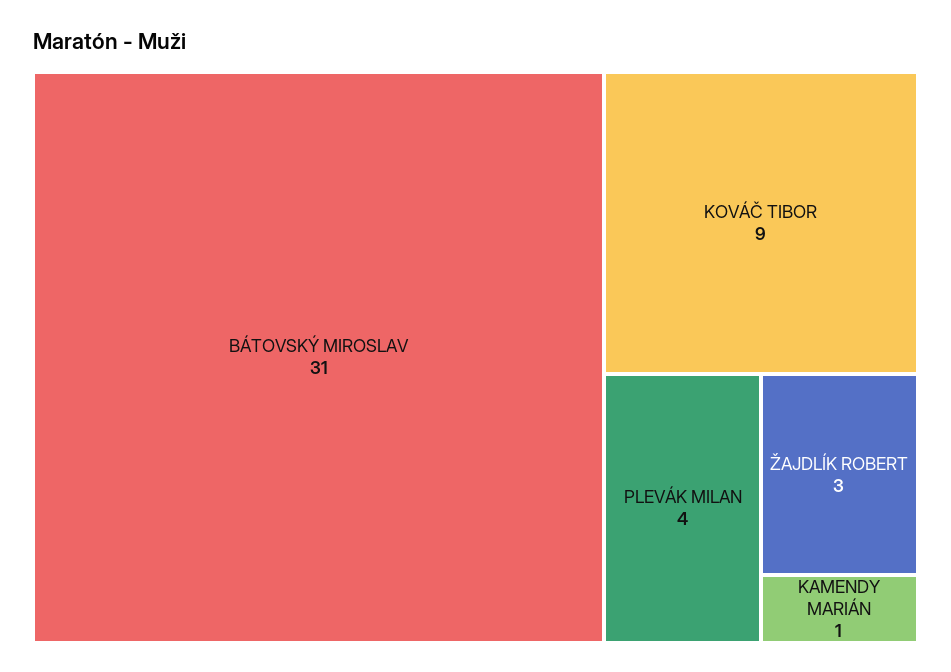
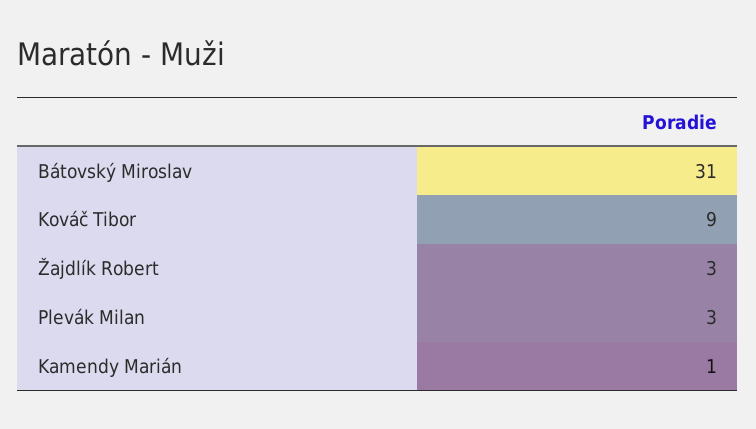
  {
    "BÁTOVSKÝ MIROSLAV": 31,
    "KOVÁČ TIBOR": 9,
-   "PLEVÁK MILAN": 4,
+   "PLEVÁK MILAN": 3,
    "ŽAJDLÍK ROBERT": 3,
    "KAMENDY MARIÁN": 1
  }

